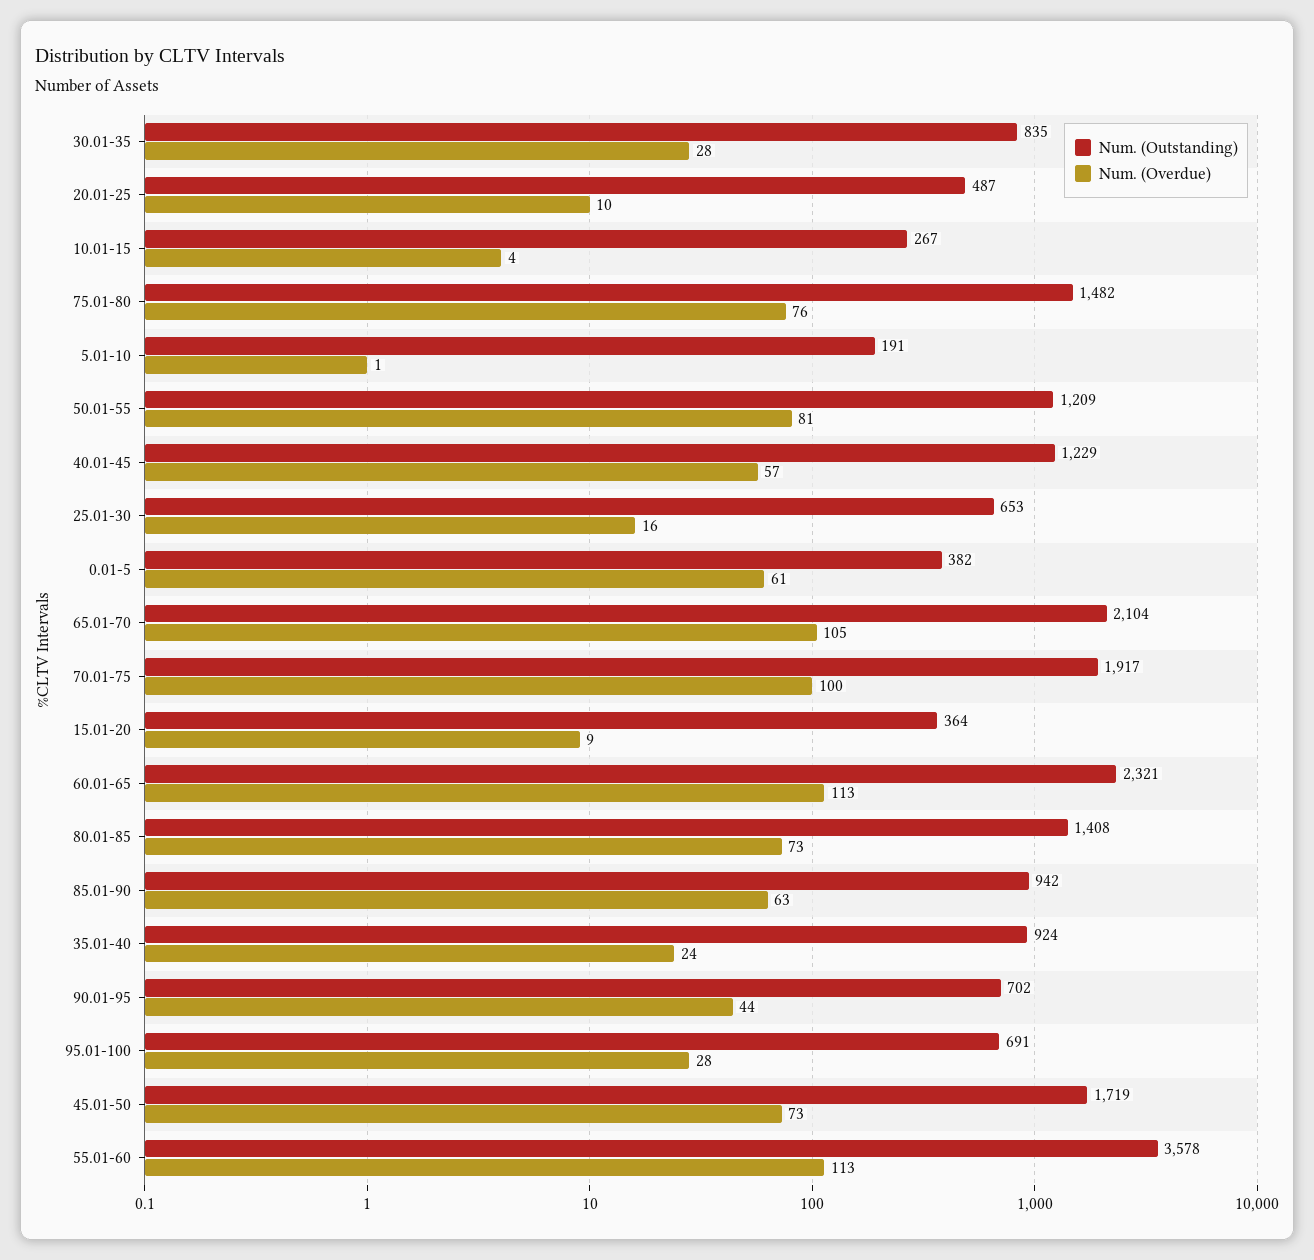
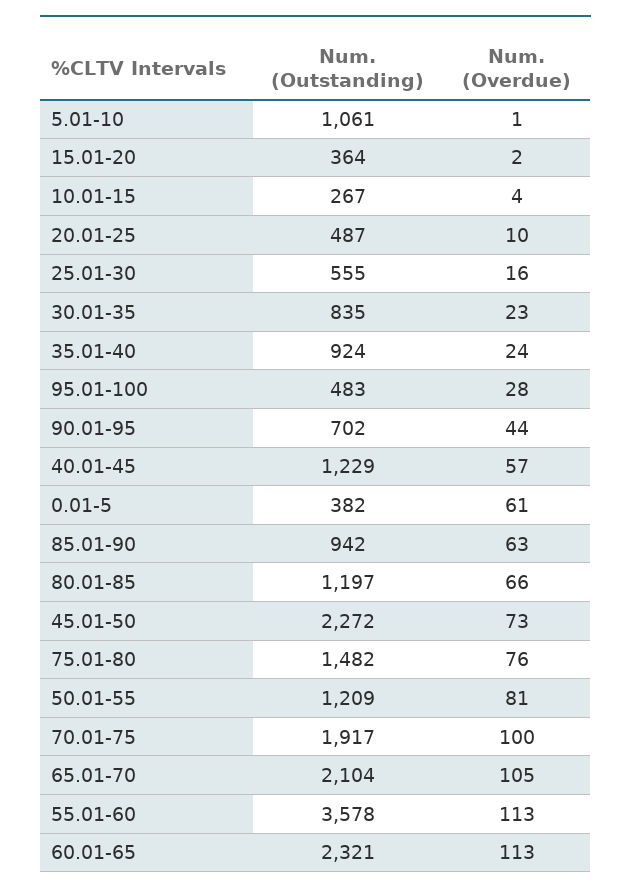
  {
    "Num. (Outstanding)": {
      "30.01-35": 835,
      "20.01-25": 487,
      "10.01-15": 267,
      "75.01-80": 1482,
-     "5.01-10": 191,
+     "5.01-10": 1061,
      "50.01-55": 1209,
      "40.01-45": 1229,
-     "25.01-30": 653,
+     "25.01-30": 555,
      "0.01-5": 382,
      "65.01-70": 2104,
      "70.01-75": 1917,
      "15.01-20": 364,
      "60.01-65": 2321,
-     "80.01-85": 1408,
+     "80.01-85": 1197,
      "85.01-90": 942,
      "35.01-40": 924,
      "90.01-95": 702,
-     "95.01-100": 691,
+     "95.01-100": 483,
-     "45.01-50": 1719,
+     "45.01-50": 2272,
      "55.01-60": 3578
    },
    "Num. (Overdue)": {
-     "30.01-35": 28,
+     "30.01-35": 23,
      "20.01-25": 10,
      "10.01-15": 4,
      "75.01-80": 76,
      "5.01-10": 1,
      "50.01-55": 81,
      "40.01-45": 57,
      "25.01-30": 16,
      "0.01-5": 61,
      "65.01-70": 105,
      "70.01-75": 100,
-     "15.01-20": 9,
+     "15.01-20": 2,
      "60.01-65": 113,
-     "80.01-85": 73,
+     "80.01-85": 66,
      "85.01-90": 63,
      "35.01-40": 24,
      "90.01-95": 44,
      "95.01-100": 28,
      "45.01-50": 73,
      "55.01-60": 113
    }
  }

